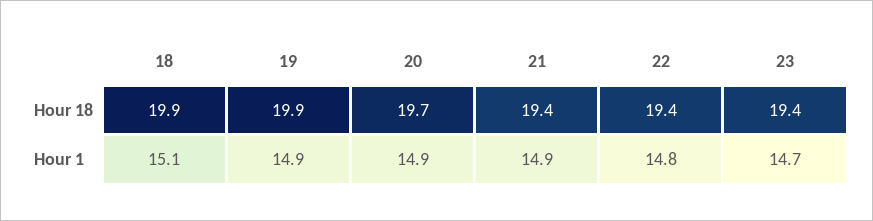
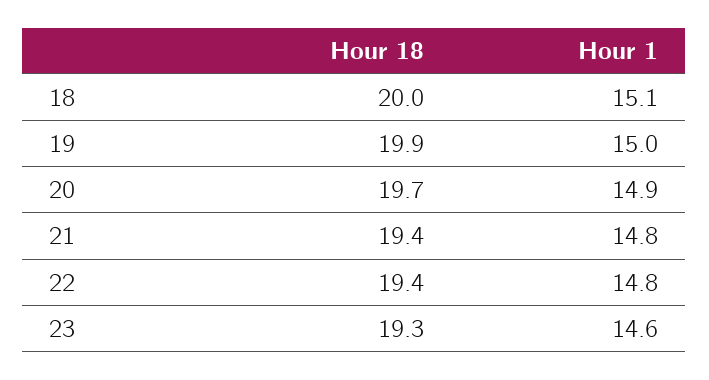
  {
    "18": {
-     "Hour 18": 19.9,
+     "Hour 18": 20,
      "Hour 1": 15.1
    },
    "19": {
      "Hour 18": 19.9,
-     "Hour 1": 14.9
+     "Hour 1": 15
    },
    "20": {
      "Hour 18": 19.7,
      "Hour 1": 14.9
    },
    "21": {
      "Hour 18": 19.4,
-     "Hour 1": 14.9
+     "Hour 1": 14.8
    },
    "22": {
      "Hour 18": 19.4,
      "Hour 1": 14.8
    },
    "23": {
-     "Hour 18": 19.4,
+     "Hour 18": 19.3,
-     "Hour 1": 14.7
+     "Hour 1": 14.6
    }
  }

